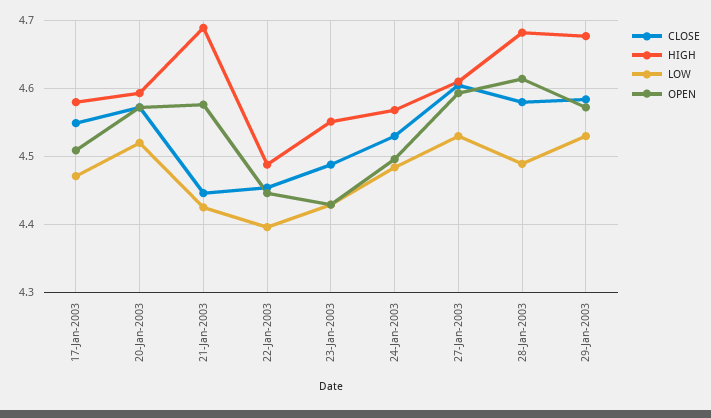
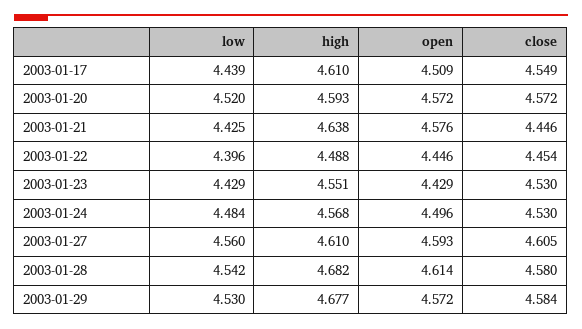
  {
    "CLOSE": {
      "17-Jan-2003": 4.549,
      "20-Jan-2003": 4.572,
      "21-Jan-2003": 4.446,
      "22-Jan-2003": 4.454,
-     "23-Jan-2003": 4.49,
+     "23-Jan-2003": 4.53,
      "24-Jan-2003": 4.53,
      "27-Jan-2003": 4.605,
      "28-Jan-2003": 4.58,
      "29-Jan-2003": 4.584
    },
    "HIGH": {
-     "17-Jan-2003": 4.58,
+     "17-Jan-2003": 4.61,
      "20-Jan-2003": 4.593,
-     "21-Jan-2003": 4.69,
+     "21-Jan-2003": 4.638,
      "22-Jan-2003": 4.488,
      "23-Jan-2003": 4.551,
      "24-Jan-2003": 4.568,
      "27-Jan-2003": 4.61,
      "28-Jan-2003": 4.682,
      "29-Jan-2003": 4.677
    },
    "LOW": {
-     "17-Jan-2003": 4.47,
+     "17-Jan-2003": 4.439,
      "20-Jan-2003": 4.52,
      "21-Jan-2003": 4.425,
      "22-Jan-2003": 4.396,
      "23-Jan-2003": 4.429,
      "24-Jan-2003": 4.484,
-     "27-Jan-2003": 4.53,
+     "27-Jan-2003": 4.56,
-     "28-Jan-2003": 4.49,
+     "28-Jan-2003": 4.542,
      "29-Jan-2003": 4.53
    },
    "OPEN": {
      "17-Jan-2003": 4.509,
      "20-Jan-2003": 4.572,
      "21-Jan-2003": 4.576,
      "22-Jan-2003": 4.446,
      "23-Jan-2003": 4.429,
      "24-Jan-2003": 4.496,
      "27-Jan-2003": 4.593,
      "28-Jan-2003": 4.614,
      "29-Jan-2003": 4.572
    }
  }

